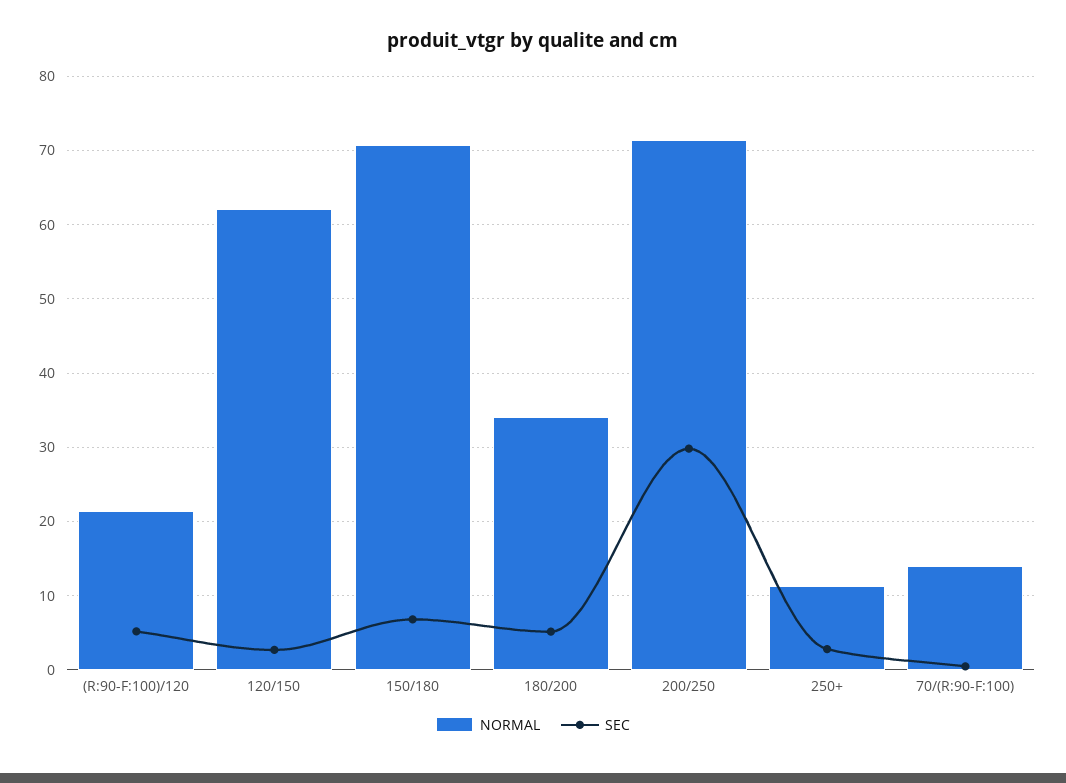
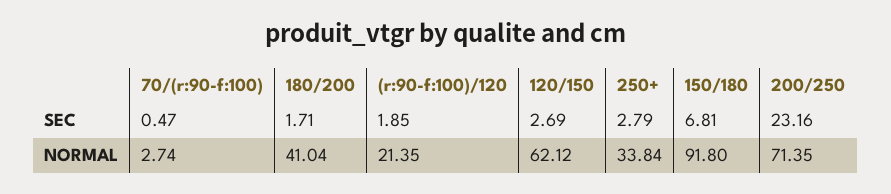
  {
    "NORMAL": {
      "(R:90-F:100)/120": 21.35,
      "120/150": 62.12,
-     "150/180": 71,
+     "150/180": 91.8,
-     "180/200": 34,
+     "180/200": 41.04,
      "200/250": 71.35,
-     "250+": 11,
+     "250+": 33.84,
-     "70/(R:90-F:100)": 14
+     "70/(R:90-F:100)": 2.74
    },
    "SEC": {
-     "(R:90-F:100)/120": 5,
+     "(R:90-F:100)/120": 1.85,
      "120/150": 2.69,
      "150/180": 6.81,
-     "180/200": 5,
+     "180/200": 1.71,
-     "200/250": 30,
+     "200/250": 23.16,
      "250+": 2.79,
      "70/(R:90-F:100)": 0.47
    }
  }

